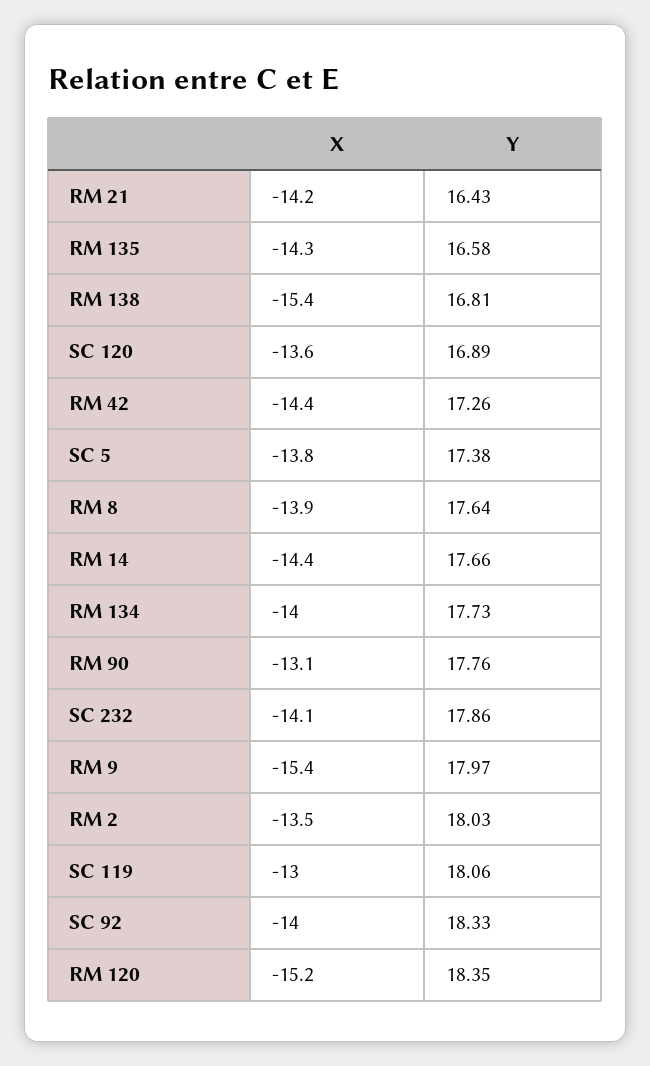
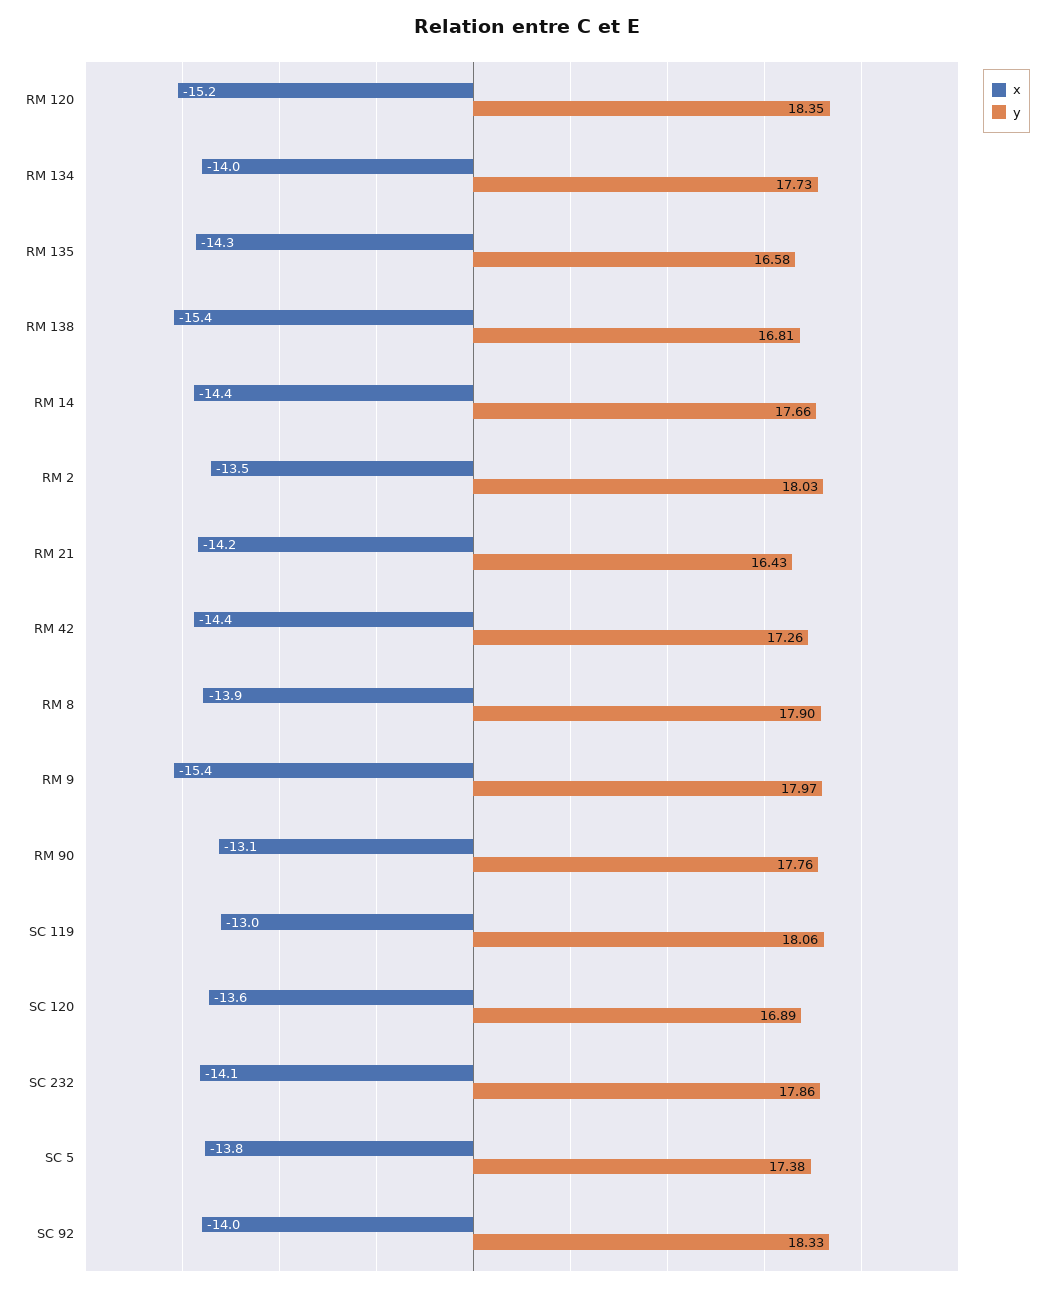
  {
    "X": {
      "RM 21": -14.2,
      "RM 135": -14.3,
      "RM 138": -15.4,
      "SC 120": -13.6,
      "RM 42": -14.4,
      "SC 5": -13.8,
      "RM 8": -13.9,
      "RM 14": -14.4,
      "RM 134": -14,
      "RM 90": -13.1,
      "SC 232": -14.1,
      "RM 9": -15.4,
      "RM 2": -13.5,
      "SC 119": -13,
      "SC 92": -14,
      "RM 120": -15.2
    },
    "Y": {
      "RM 21": 16.43,
      "RM 135": 16.58,
      "RM 138": 16.81,
      "SC 120": 16.89,
      "RM 42": 17.26,
      "SC 5": 17.38,
-     "RM 8": 17.64,
+     "RM 8": 17.9,
      "RM 14": 17.66,
      "RM 134": 17.73,
      "RM 90": 17.76,
      "SC 232": 17.86,
      "RM 9": 17.97,
      "RM 2": 18.03,
      "SC 119": 18.06,
      "SC 92": 18.33,
      "RM 120": 18.35
    }
  }

